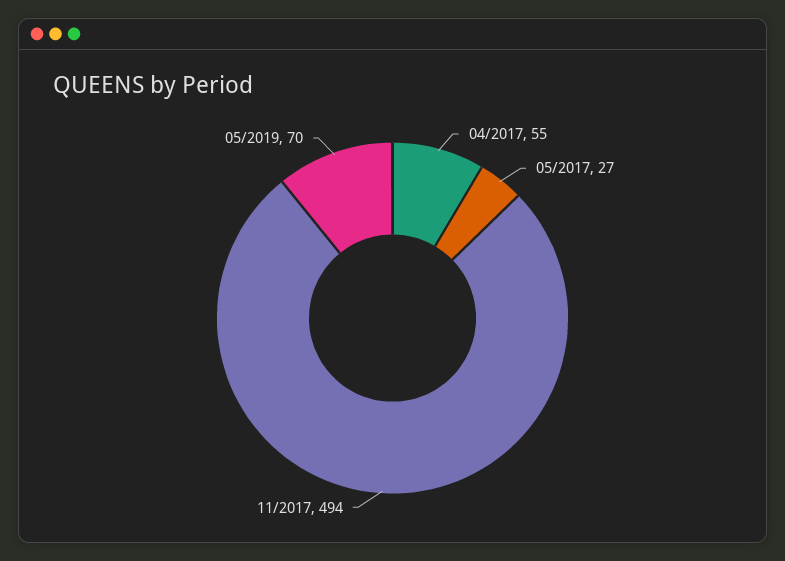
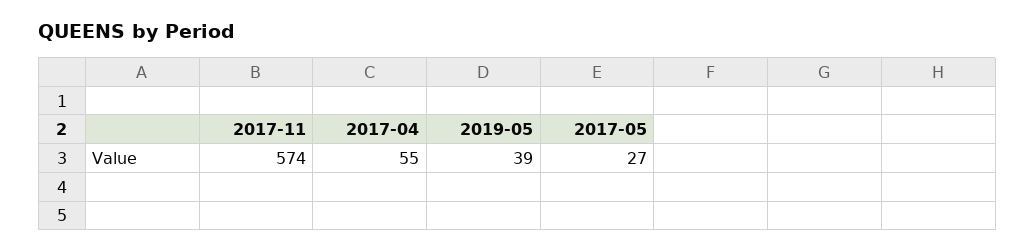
  {
    "04/2017": 55,
    "05/2017": 27,
-   "11/2017": 494,
+   "11/2017": 574,
-   "05/2019": 70
+   "05/2019": 39
  }

